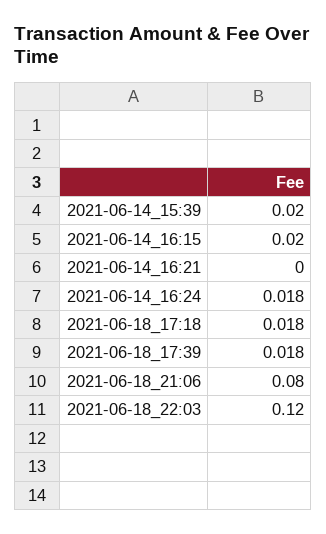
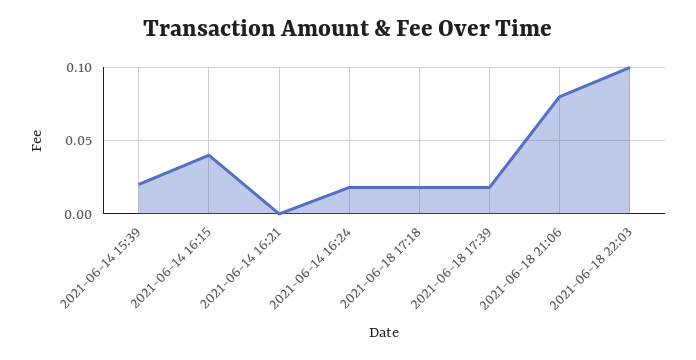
  {
    "2021-06-14_15:39": 0.02,
-   "2021-06-14_16:15": 0.02,
+   "2021-06-14_16:15": 0.04,
    "2021-06-14_16:21": 0,
    "2021-06-14_16:24": 0.018,
    "2021-06-18_17:18": 0.018,
    "2021-06-18_17:39": 0.018,
    "2021-06-18_21:06": 0.08,
-   "2021-06-18_22:03": 0.12
+   "2021-06-18_22:03": 0.1
  }

